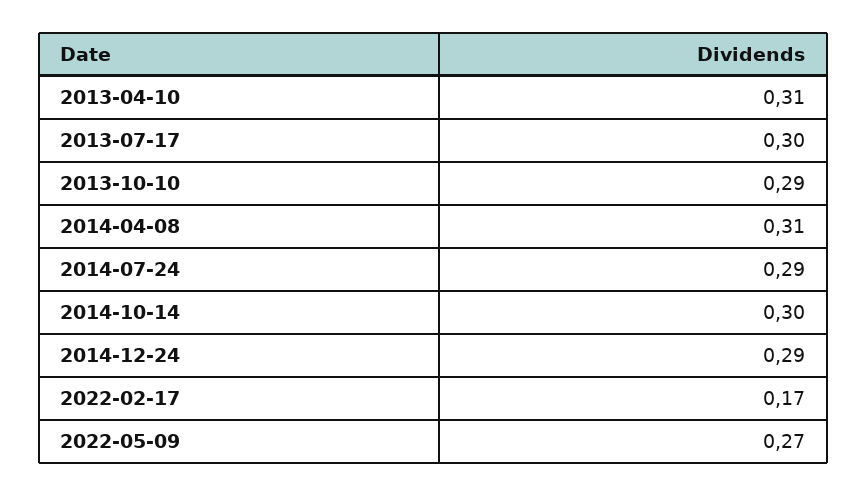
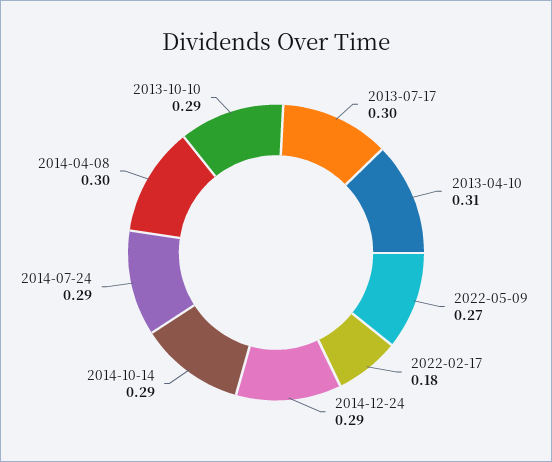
  {
    "2013-04-10": 0.31,
    "2013-07-17": 0.3,
    "2013-10-10": 0.29,
-   "2014-04-08": 0.31,
+   "2014-04-08": 0.3,
    "2014-07-24": 0.29,
-   "2014-10-14": 0.3,
+   "2014-10-14": 0.29,
    "2014-12-24": 0.29,
-   "2022-02-17": 0.17,
+   "2022-02-17": 0.18,
    "2022-05-09": 0.27
  }

